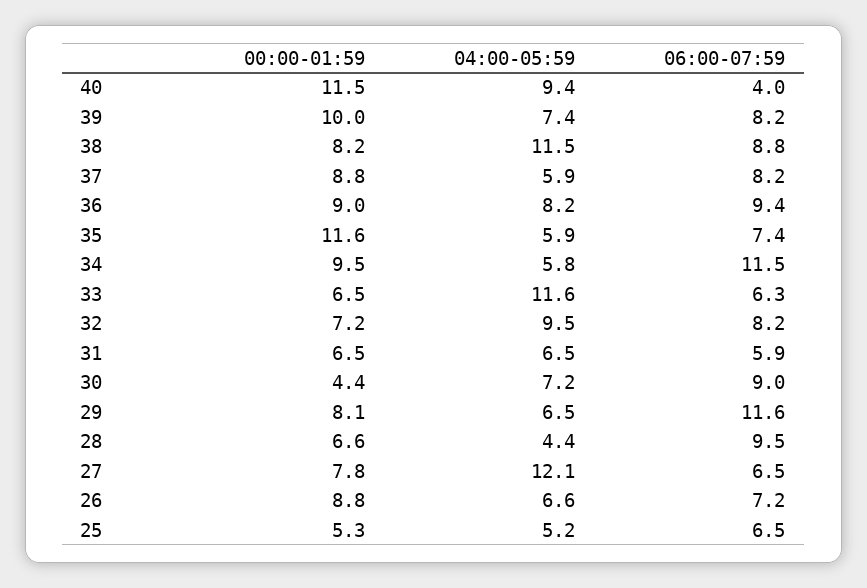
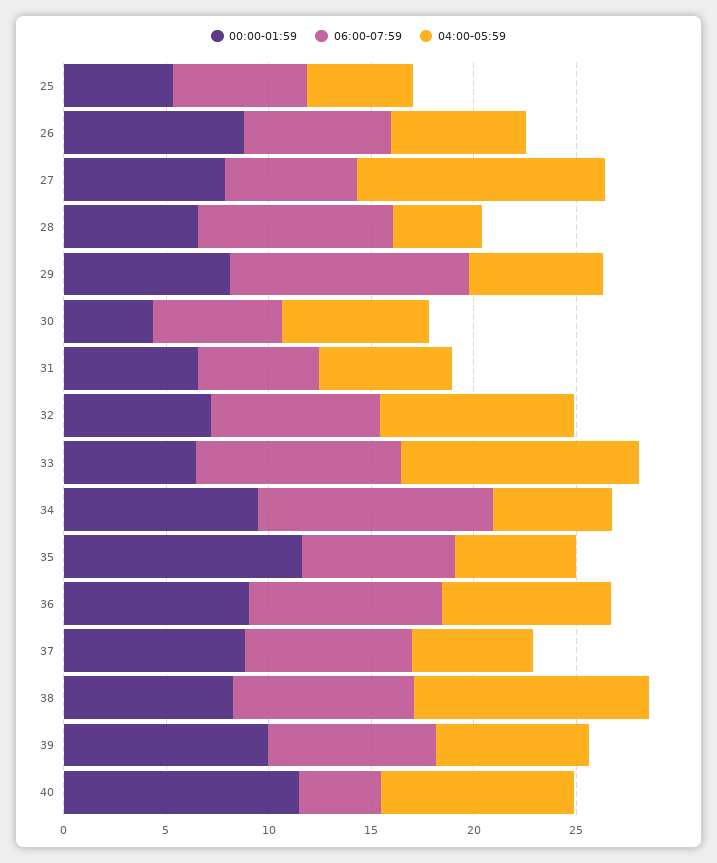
  {
    "00:00-01:59": {
      "40": 11.5,
      "39": 10,
      "38": 8.2,
      "37": 8.8,
      "36": 9,
      "35": 11.6,
      "34": 9.5,
      "33": 6.5,
      "32": 7.2,
      "31": 6.5,
      "30": 4.4,
      "29": 8.1,
      "28": 6.6,
      "27": 7.8,
      "26": 8.8,
      "25": 5.3
    },
    "04:00-05:59": {
      "40": 9.4,
      "39": 7.4,
      "38": 11.5,
      "37": 5.9,
      "36": 8.2,
      "35": 5.9,
      "34": 5.8,
      "33": 11.6,
      "32": 9.5,
      "31": 6.5,
      "30": 7.2,
      "29": 6.5,
      "28": 4.4,
      "27": 12.1,
      "26": 6.6,
      "25": 5.2
    },
    "06:00-07:59": {
      "40": 4,
      "39": 8.2,
      "38": 8.8,
      "37": 8.2,
      "36": 9.4,
      "35": 7.4,
      "34": 11.5,
-     "33": 6.3,
+     "33": 10,
      "32": 8.2,
      "31": 5.9,
-     "30": 9,
+     "30": 6,
      "29": 11.6,
      "28": 9.5,
      "27": 6.5,
      "26": 7.2,
      "25": 6.5
    }
  }

